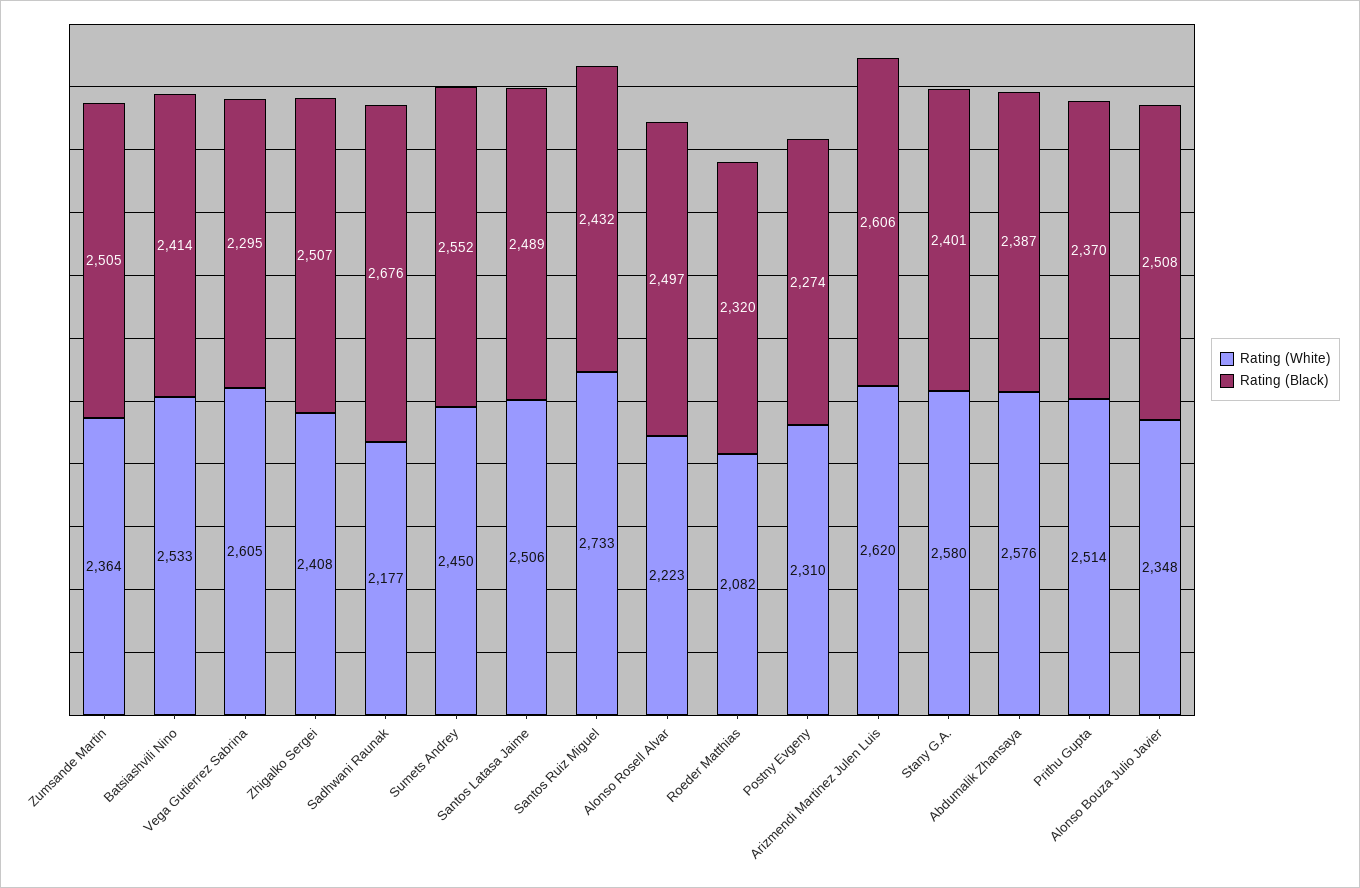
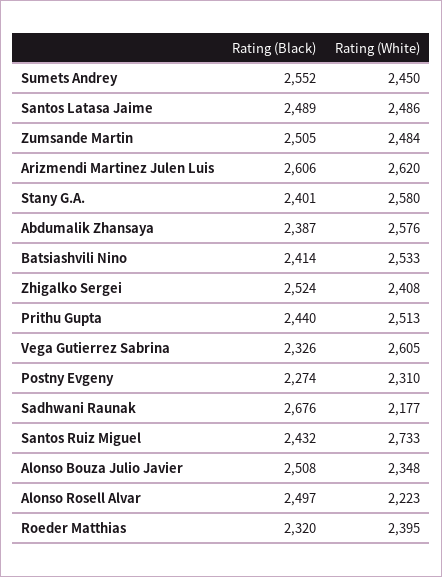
  {
    "Rating (White)": {
-     "Zumsande Martin": 2364,
+     "Zumsande Martin": 2484,
      "Batsiashvili Nino": 2533,
      "Vega Gutierrez Sabrina": 2605,
      "Zhigalko Sergei": 2408,
      "Sadhwani Raunak": 2177,
      "Sumets Andrey": 2450,
-     "Santos Latasa Jaime": 2506,
+     "Santos Latasa Jaime": 2486,
      "Santos Ruiz Miguel": 2733,
      "Alonso Rosell Alvar": 2223,
-     "Roeder Matthias": 2082,
+     "Roeder Matthias": 2395,
      "Postny Evgeny": 2310,
      "Arizmendi Martinez Julen Luis": 2620,
      "Stany G.A.": 2580,
      "Abdumalik Zhansaya": 2576,
-     "Prithu Gupta": 2514,
+     "Prithu Gupta": 2513,
      "Alonso Bouza Julio Javier": 2348
    },
    "Rating (Black)": {
      "Zumsande Martin": 2505,
      "Batsiashvili Nino": 2414,
-     "Vega Gutierrez Sabrina": 2295,
+     "Vega Gutierrez Sabrina": 2326,
-     "Zhigalko Sergei": 2507,
+     "Zhigalko Sergei": 2524,
      "Sadhwani Raunak": 2676,
      "Sumets Andrey": 2552,
      "Santos Latasa Jaime": 2489,
      "Santos Ruiz Miguel": 2432,
      "Alonso Rosell Alvar": 2497,
      "Roeder Matthias": 2320,
      "Postny Evgeny": 2274,
      "Arizmendi Martinez Julen Luis": 2606,
      "Stany G.A.": 2401,
      "Abdumalik Zhansaya": 2387,
-     "Prithu Gupta": 2370,
+     "Prithu Gupta": 2440,
      "Alonso Bouza Julio Javier": 2508
    }
  }

